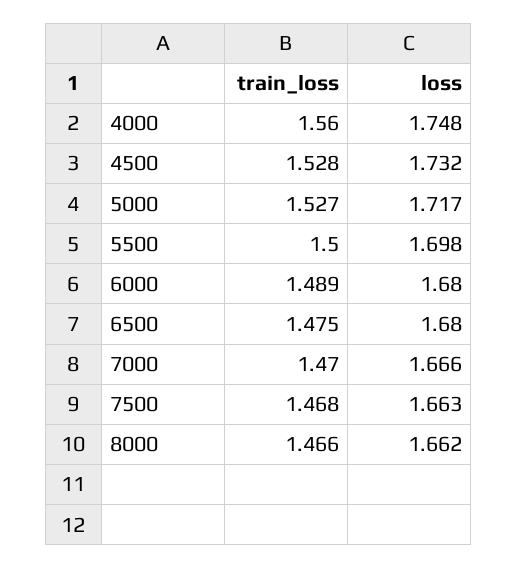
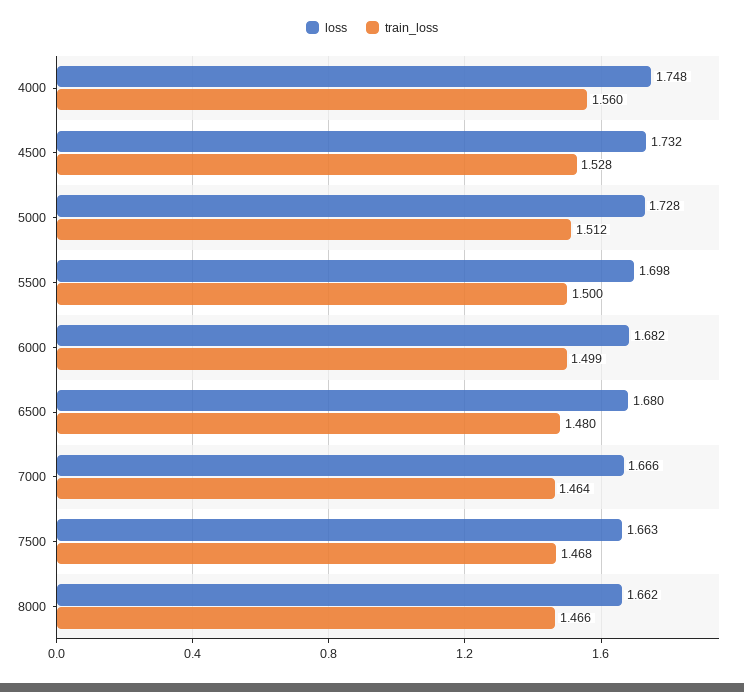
  {
    "train_loss": {
      "4000": 1.56,
      "4500": 1.528,
-     "5000": 1.527,
+     "5000": 1.512,
      "5500": 1.5,
-     "6000": 1.489,
+     "6000": 1.499,
-     "6500": 1.475,
+     "6500": 1.48,
-     "7000": 1.47,
+     "7000": 1.464,
      "7500": 1.468,
      "8000": 1.466
    },
    "loss": {
      "4000": 1.748,
      "4500": 1.732,
-     "5000": 1.717,
+     "5000": 1.728,
      "5500": 1.698,
-     "6000": 1.68,
+     "6000": 1.682,
      "6500": 1.68,
      "7000": 1.666,
      "7500": 1.663,
      "8000": 1.662
    }
  }

